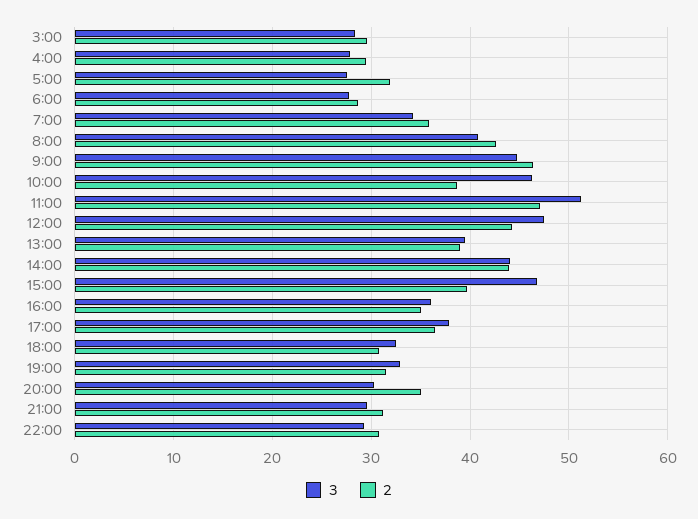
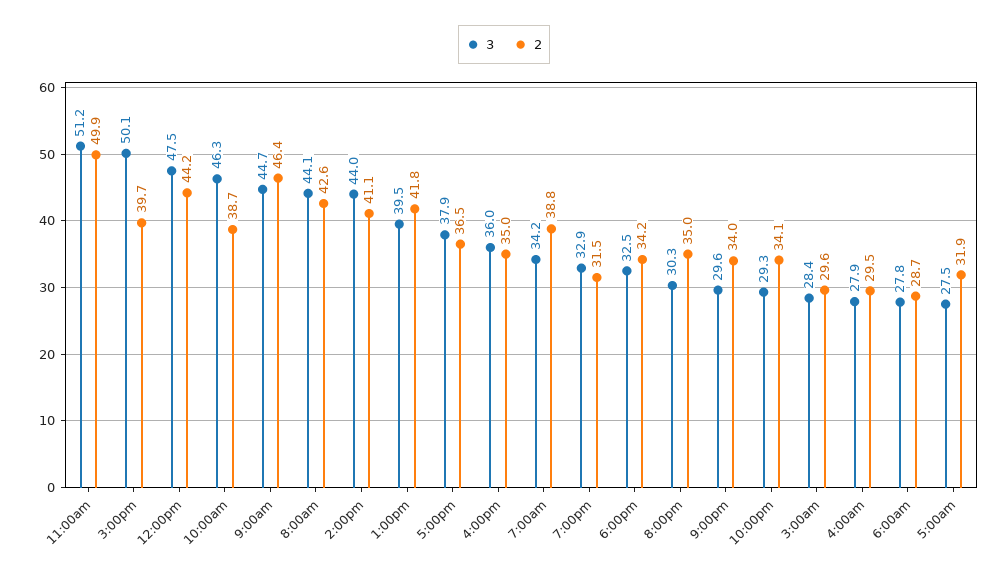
  {
    "3": {
      "3:00": 28.4,
      "4:00": 27.9,
      "5:00": 27.5,
      "6:00": 27.8,
      "7:00": 34.2,
-     "8:00": 41,
+     "8:00": 44.1,
      "9:00": 44.7,
      "10:00": 46.3,
      "11:00": 51.2,
      "12:00": 47.5,
      "13:00": 39.5,
      "14:00": 44,
-     "15:00": 47,
+     "15:00": 50.1,
      "16:00": 36,
      "17:00": 37.9,
      "18:00": 32.5,
      "19:00": 32.9,
      "20:00": 30.3,
      "21:00": 29.6,
      "22:00": 29.3
    },
    "2": {
      "3:00": 29.6,
      "4:00": 29.5,
      "5:00": 31.9,
      "6:00": 28.7,
-     "7:00": 36,
+     "7:00": 38.8,
      "8:00": 42.6,
      "9:00": 46.4,
      "10:00": 38.7,
-     "11:00": 47,
+     "11:00": 49.9,
      "12:00": 44.2,
-     "13:00": 39,
+     "13:00": 41.8,
-     "14:00": 44,
+     "14:00": 41.1,
      "15:00": 39.7,
      "16:00": 35,
      "17:00": 36.5,
-     "18:00": 31,
+     "18:00": 34.2,
      "19:00": 31.5,
      "20:00": 35,
-     "21:00": 31,
+     "21:00": 34,
-     "22:00": 31
+     "22:00": 34.1
    }
  }

